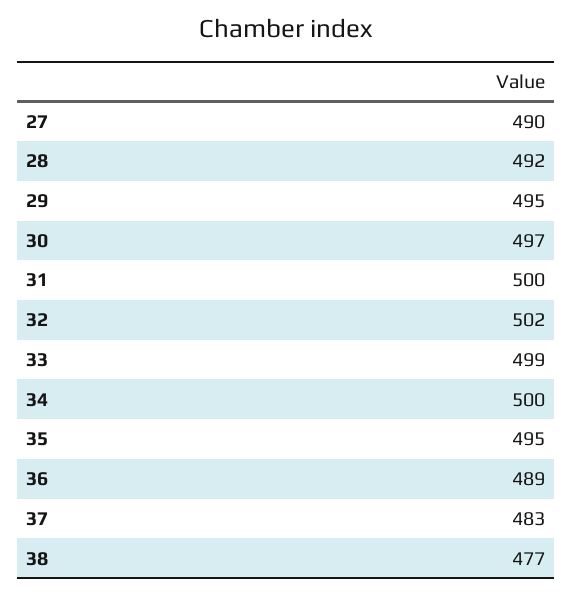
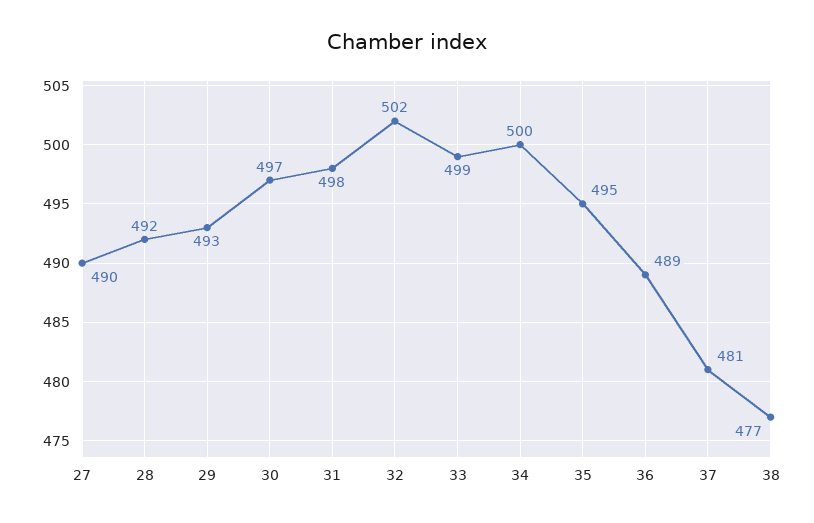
  {
    "27": 490,
    "28": 492,
-   "29": 495,
+   "29": 493,
    "30": 497,
-   "31": 500,
+   "31": 498,
    "32": 502,
    "33": 499,
    "34": 500,
    "35": 495,
    "36": 489,
-   "37": 483,
+   "37": 481,
    "38": 477
  }

